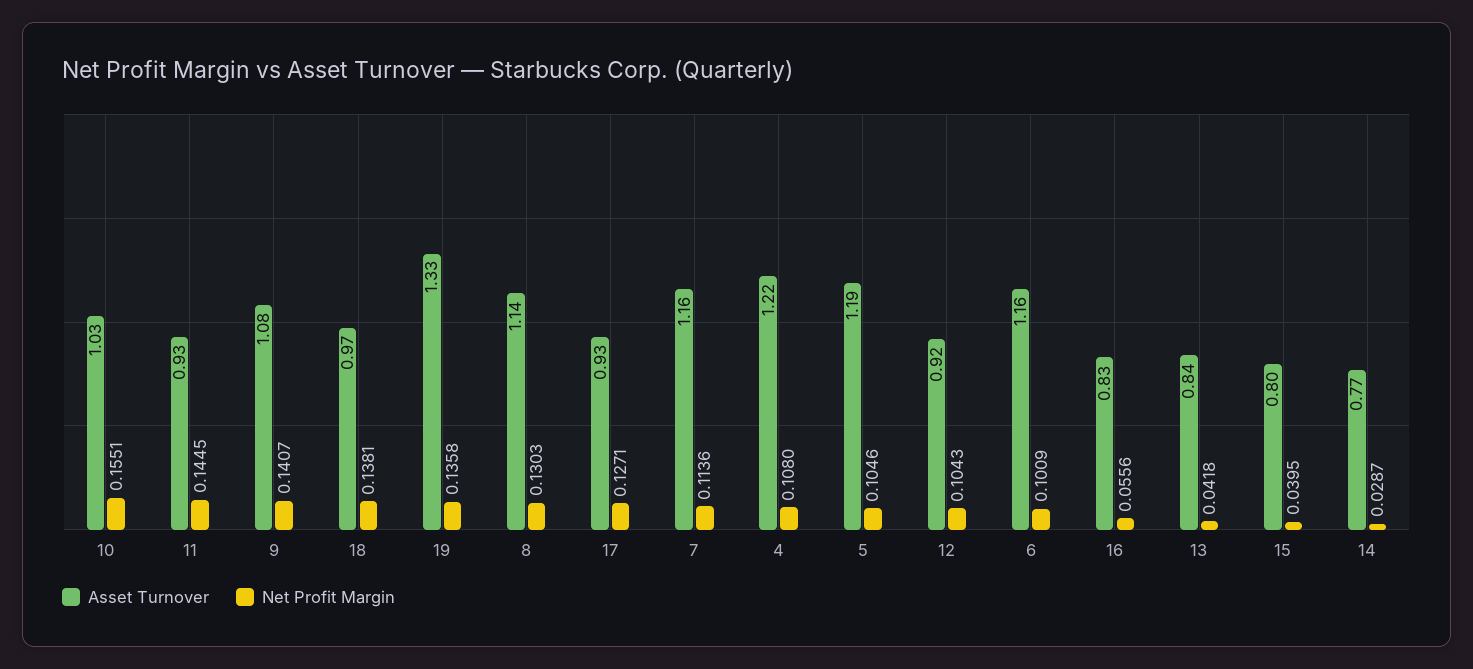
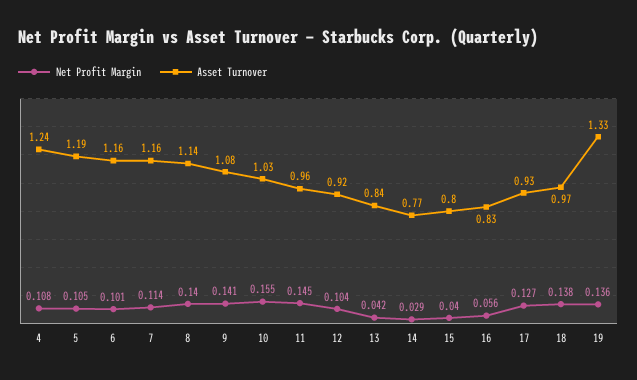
  {
    "Asset Turnover": {
      "10": 1.03,
-     "11": 0.93,
+     "11": 0.96,
      "9": 1.08,
      "18": 0.97,
      "19": 1.33,
      "8": 1.14,
      "17": 0.93,
      "7": 1.16,
-     "4": 1.22,
+     "4": 1.24,
      "5": 1.19,
      "12": 0.92,
      "6": 1.16,
      "16": 0.83,
      "13": 0.84,
      "15": 0.8,
      "14": 0.77
    },
    "Net Profit Margin": {
      "10": 0.1551,
      "11": 0.1445,
      "9": 0.1407,
      "18": 0.1381,
      "19": 0.1358,
-     "8": 0.1303,
+     "8": 0.14,
      "17": 0.1271,
      "7": 0.1136,
      "4": 0.108,
      "5": 0.1046,
      "12": 0.1043,
      "6": 0.1009,
      "16": 0.0556,
      "13": 0.0418,
      "15": 0.0395,
      "14": 0.0287
    }
  }

